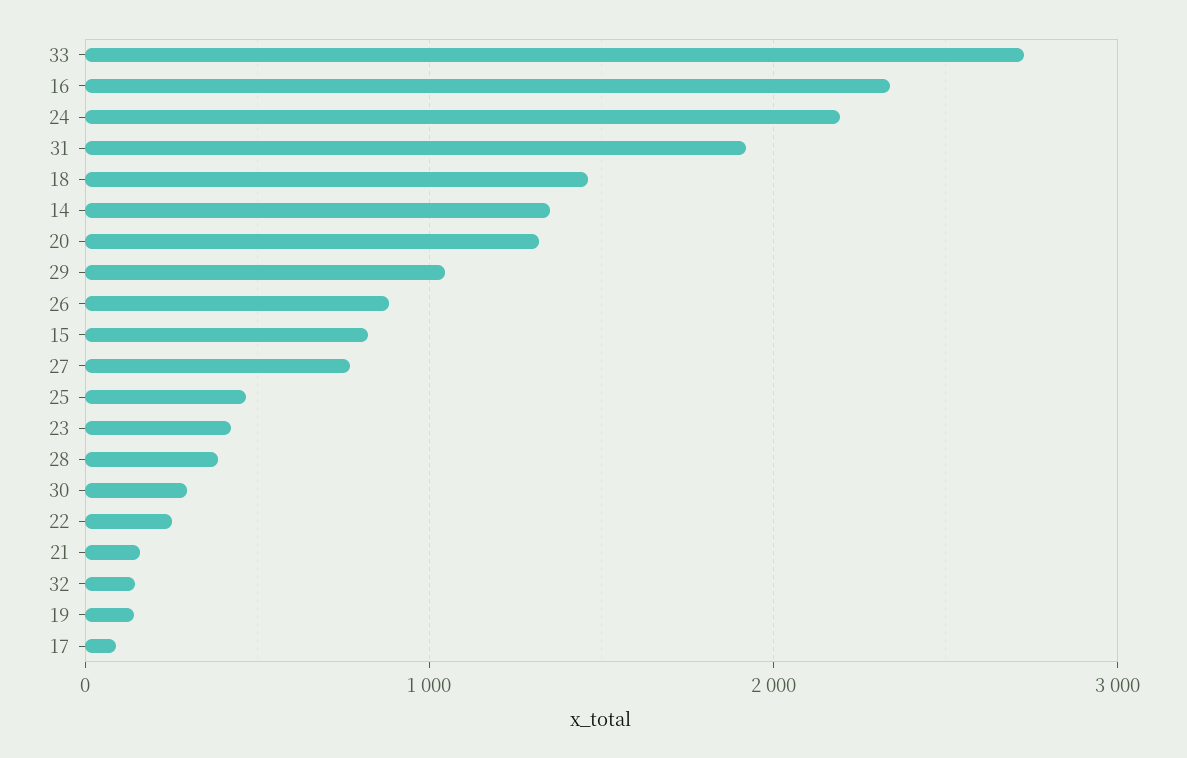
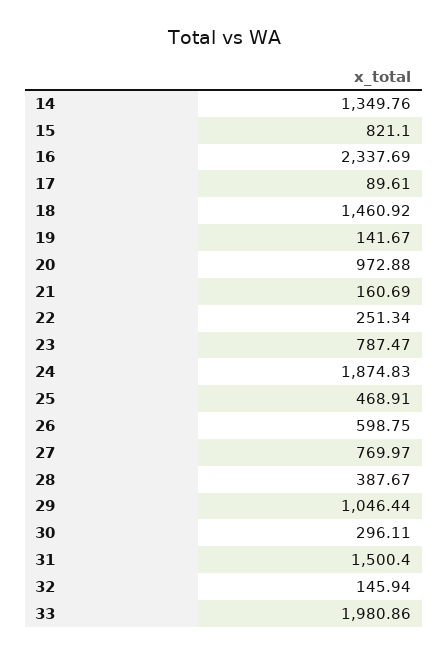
  {
-   "33": 2700,
+   "33": 1980.86,
    "16": 2337.69,
-   "24": 2200,
+   "24": 1874.83,
-   "31": 1900,
+   "31": 1500.4,
    "18": 1460.92,
    "14": 1349.76,
-   "20": 1300,
+   "20": 972.88,
    "29": 1046.44,
-   "26": 900,
+   "26": 598.75,
    "15": 821.1,
    "27": 769.97,
    "25": 468.91,
-   "23": 400,
+   "23": 787.47,
    "28": 387.67,
    "30": 296.11,
    "22": 251.34,
    "21": 160.69,
    "32": 145.94,
    "19": 141.67,
    "17": 89.61
  }

